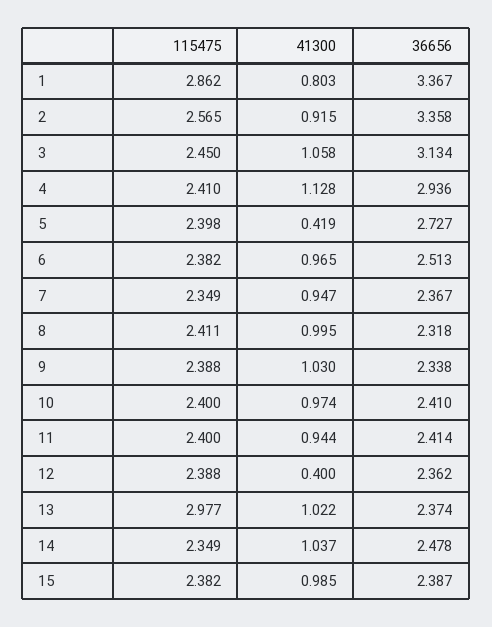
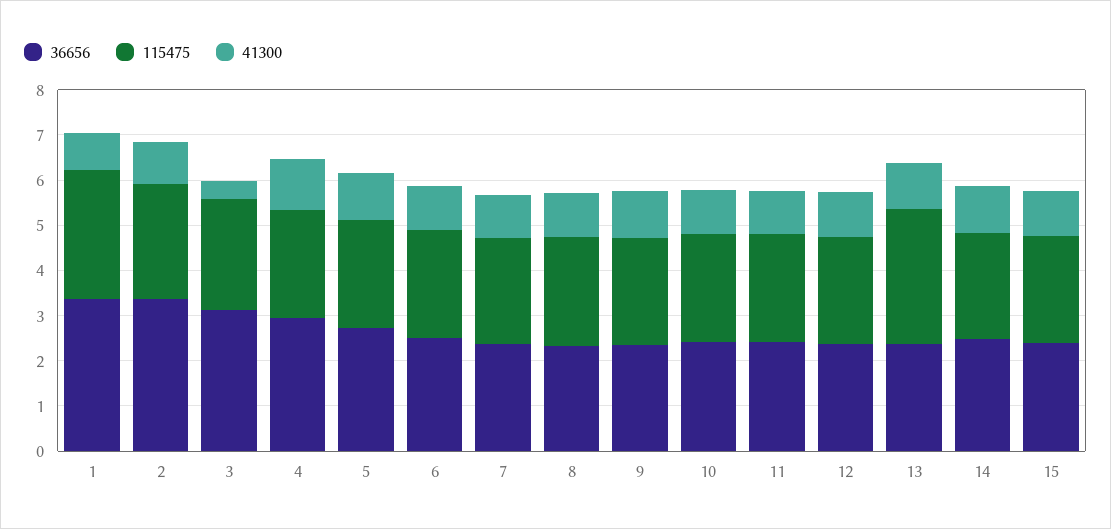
  {
    "115475": {
      "1": 2.862,
      "2": 2.565,
      "3": 2.45,
      "4": 2.41,
      "5": 2.398,
      "6": 2.382,
      "7": 2.349,
      "8": 2.411,
      "9": 2.388,
      "10": 2.4,
      "11": 2.4,
      "12": 2.388,
      "13": 2.977,
      "14": 2.349,
      "15": 2.382
    },
    "41300": {
      "1": 0.803,
      "2": 0.915,
-     "3": 1.058,
+     "3": 0.4,
      "4": 1.128,
-     "5": 0.419,
+     "5": 1,
      "6": 0.965,
      "7": 0.947,
      "8": 0.995,
      "9": 1.03,
      "10": 0.974,
      "11": 0.944,
-     "12": 0.4,
+     "12": 1,
      "13": 1.022,
      "14": 1.037,
      "15": 0.985
    },
    "36656": {
      "1": 3.367,
      "2": 3.358,
      "3": 3.134,
      "4": 2.936,
      "5": 2.727,
      "6": 2.513,
      "7": 2.367,
      "8": 2.318,
      "9": 2.338,
      "10": 2.41,
      "11": 2.414,
      "12": 2.362,
      "13": 2.374,
      "14": 2.478,
      "15": 2.387
    }
  }

